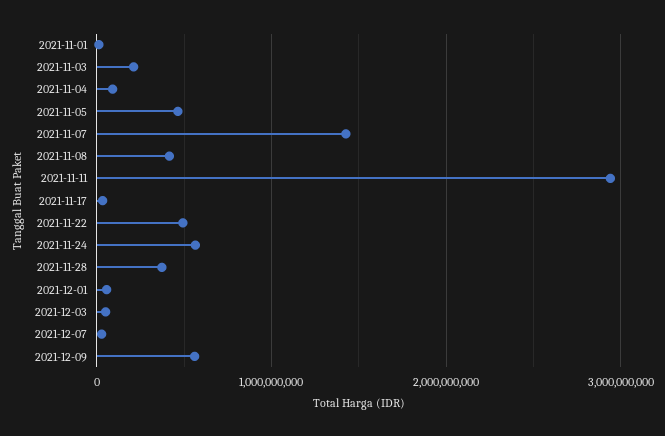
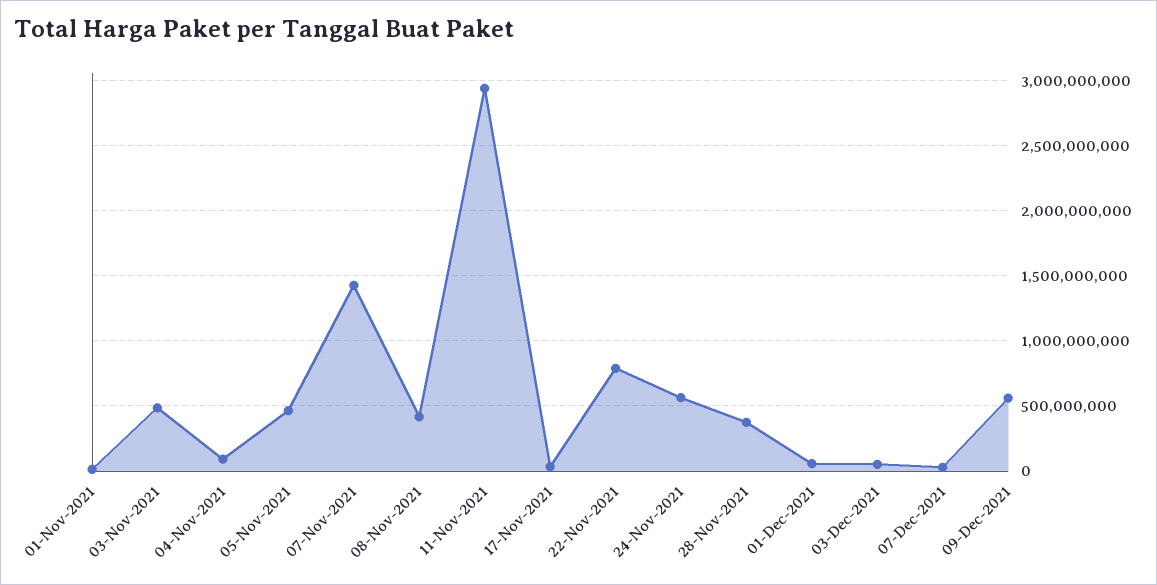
  {
    "2021-11-01": 0,
-   "2021-11-03": 200000000,
+   "2021-11-03": 500000000,
    "2021-11-04": 100000000,
    "2021-11-05": 450000000,
    "2021-11-07": 1450000000,
    "2021-11-08": 400000000,
    "2021-11-11": 2950000000,
    "2021-11-17": 50000000,
-   "2021-11-22": 500000000,
+   "2021-11-22": 800000000,
    "2021-11-24": 550000000,
    "2021-11-28": 350000000,
    "2021-12-01": 50000000,
    "2021-12-03": 50000000,
    "2021-12-07": 50000000,
    "2021-12-09": 550000000
  }

